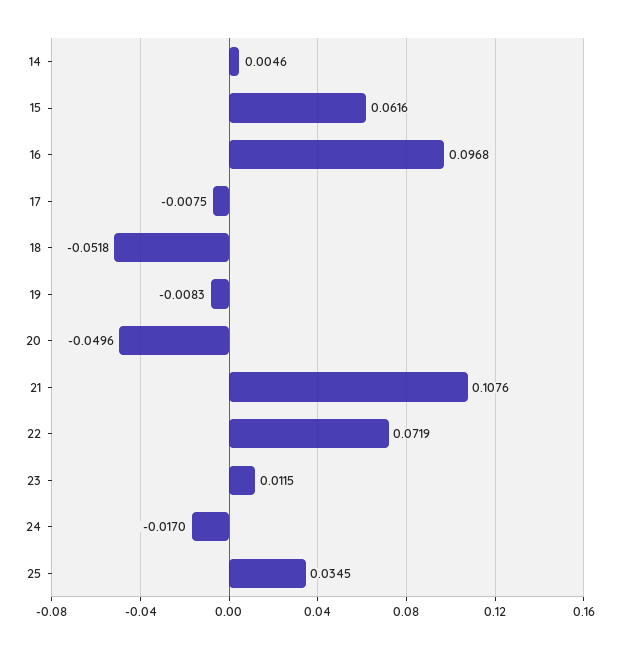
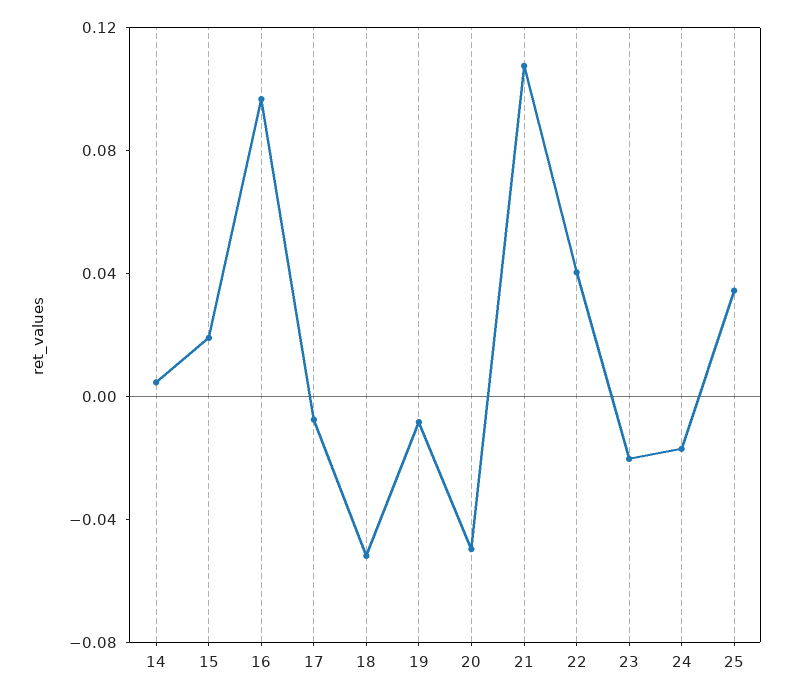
  {
    "14": 0.0046,
-   "15": 0.0616,
+   "15": 0.02,
    "16": 0.0968,
    "17": -0.0075,
    "18": -0.0518,
    "19": -0.0083,
    "20": -0.0496,
    "21": 0.1076,
-   "22": 0.0719,
+   "22": 0.04,
-   "23": 0.0115,
+   "23": -0.02,
    "24": -0.017,
    "25": 0.0345
  }

